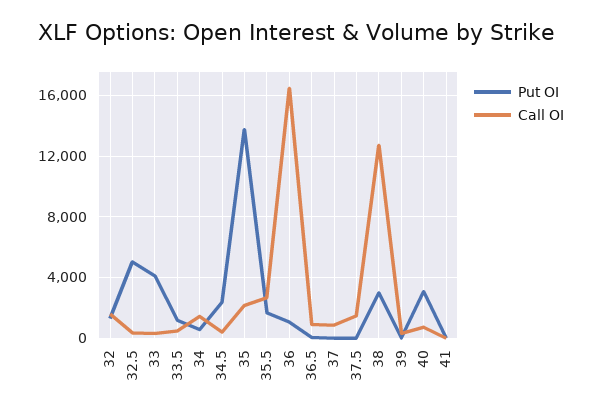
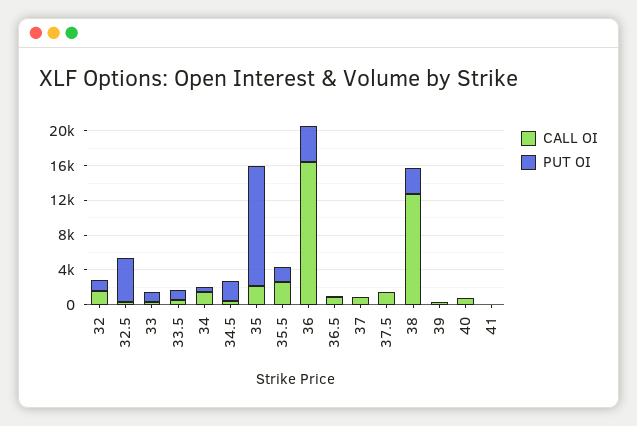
  {
    "Put OI": {
      "32": 1500,
      "32.5": 5000,
-     "33": 4000,
+     "33": 1000,
      "33.5": 1000,
      "34": 500,
      "34.5": 2500,
      "35": 13500,
      "35.5": 1500,
-     "36": 1000,
+     "36": 4000,
      "36.5": 0,
      "37": 0,
      "37.5": 0,
      "38": 3000,
      "39": 0,
-     "40": 3000,
+     "40": 0,
      "41": 0
    },
    "Call OI": {
      "32": 1500,
      "32.5": 500,
      "33": 500,
      "33.5": 500,
      "34": 1500,
      "34.5": 500,
      "35": 2000,
      "35.5": 2500,
      "36": 16500,
      "36.5": 1000,
      "37": 1000,
      "37.5": 1500,
      "38": 12500,
      "39": 500,
      "40": 500,
      "41": 0
    }
  }

